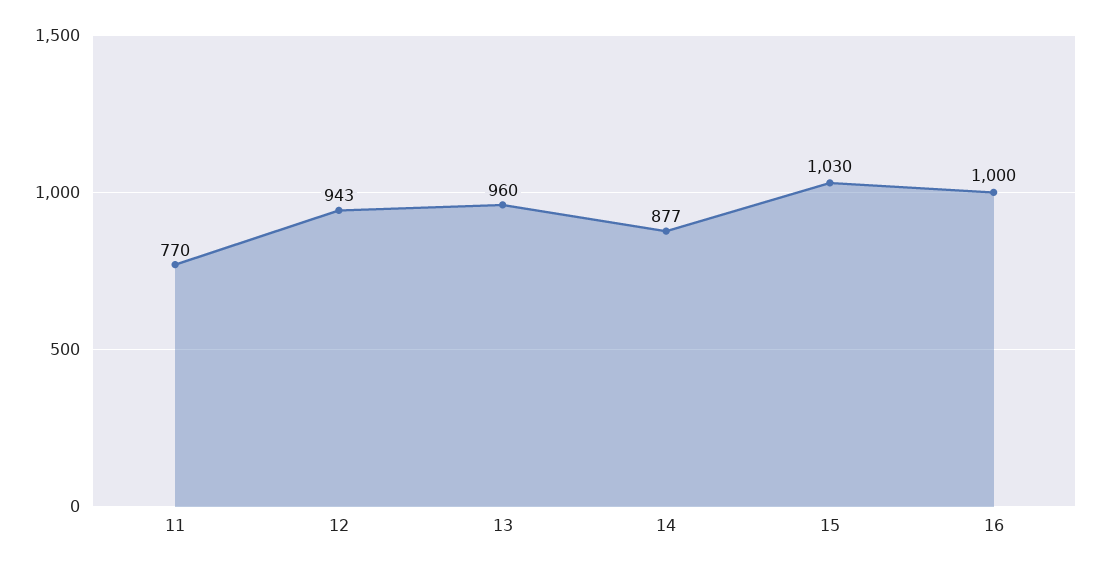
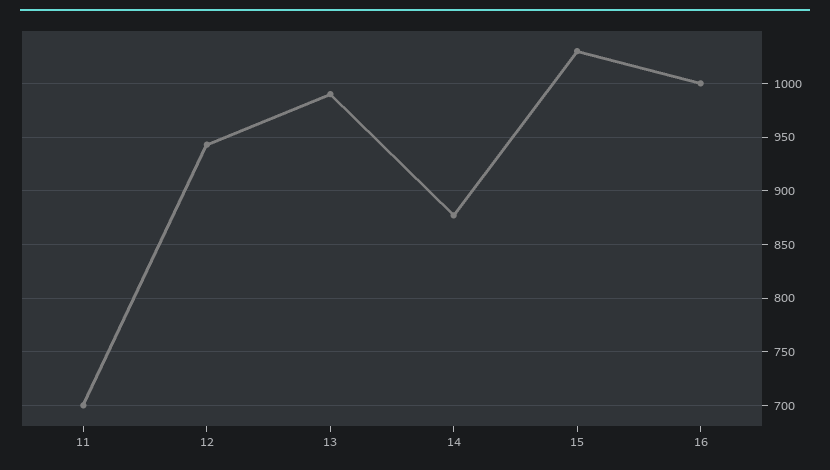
  {
-   "11": 770,
+   "11": 700,
    "12": 943,
-   "13": 960,
+   "13": 990,
    "14": 877,
    "15": 1030,
    "16": 1000
  }

